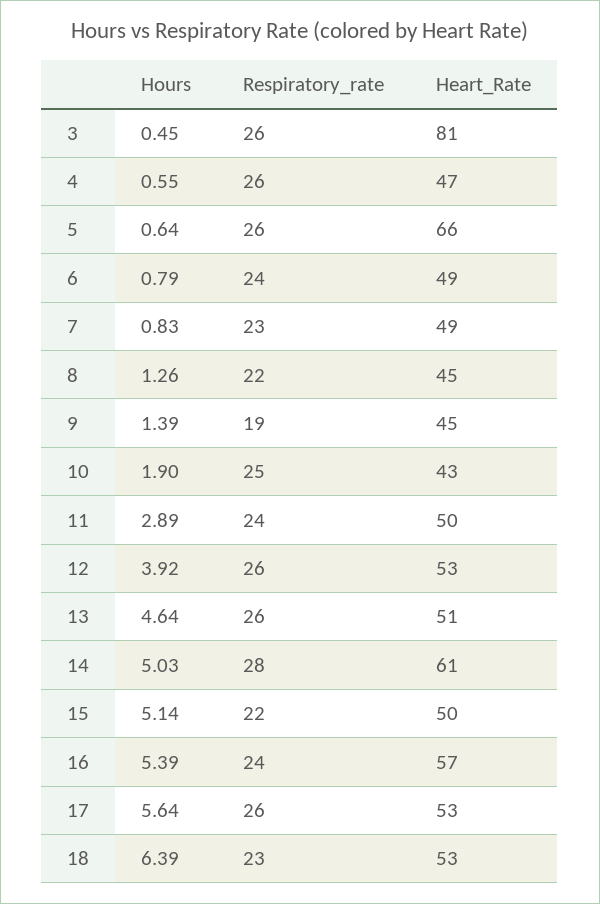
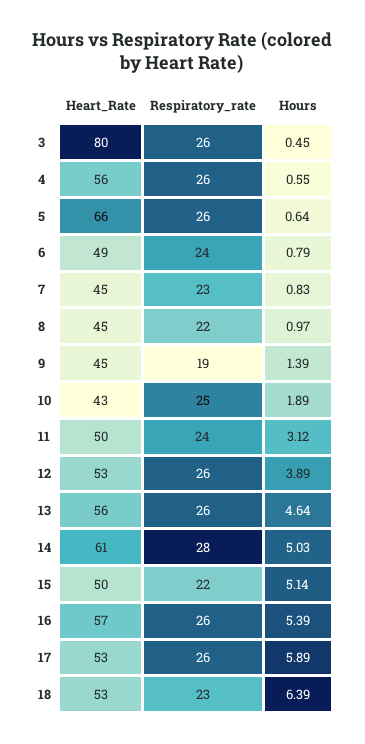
  {
    "Hours": {
      "3": 0.45,
      "4": 0.55,
      "5": 0.64,
      "6": 0.79,
      "7": 0.83,
-     "8": 1.26,
+     "8": 0.97,
      "9": 1.39,
-     "10": 1.9,
+     "10": 1.89,
-     "11": 2.89,
+     "11": 3.12,
-     "12": 3.92,
+     "12": 3.89,
      "13": 4.64,
      "14": 5.03,
      "15": 5.14,
      "16": 5.39,
-     "17": 5.64,
+     "17": 5.89,
      "18": 6.39
    },
    "Respiratory_rate": {
      "3": 26,
      "4": 26,
      "5": 26,
      "6": 24,
      "7": 23,
      "8": 22,
      "9": 19,
      "10": 25,
      "11": 24,
      "12": 26,
      "13": 26,
      "14": 28,
      "15": 22,
-     "16": 24,
+     "16": 26,
      "17": 26,
      "18": 23
    },
    "Heart_Rate": {
-     "3": 81,
+     "3": 80,
-     "4": 47,
+     "4": 56,
      "5": 66,
      "6": 49,
-     "7": 49,
+     "7": 45,
      "8": 45,
      "9": 45,
      "10": 43,
      "11": 50,
      "12": 53,
-     "13": 51,
+     "13": 56,
      "14": 61,
      "15": 50,
      "16": 57,
      "17": 53,
      "18": 53
    }
  }

